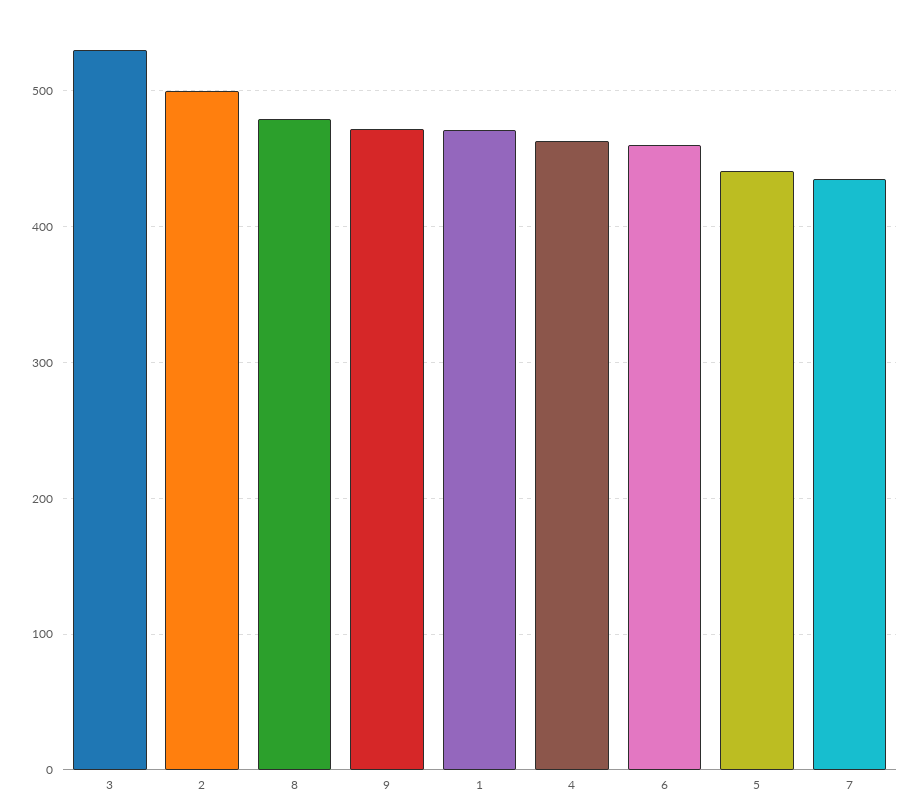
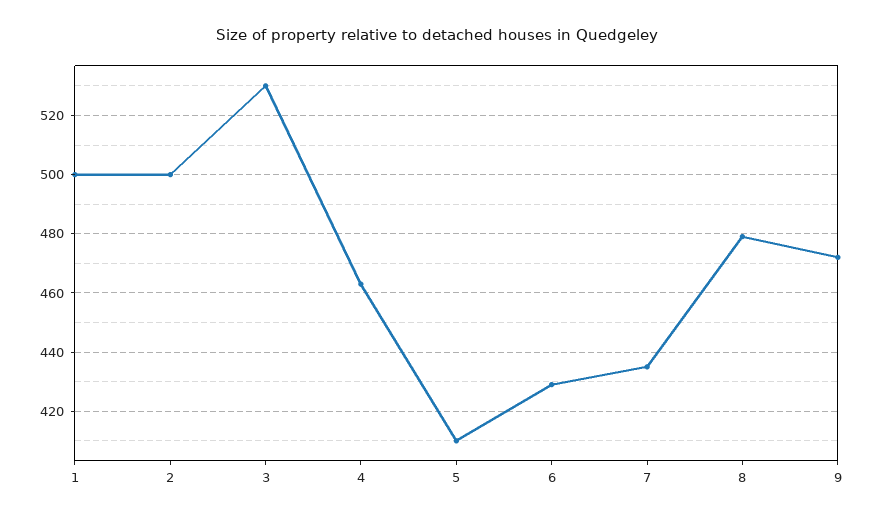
  {
    "3": 530,
    "2": 500,
    "8": 480,
    "9": 470,
-   "1": 470,
+   "1": 500,
    "4": 465,
-   "6": 460,
+   "6": 430,
-   "5": 440,
+   "5": 410,
    "7": 435
  }

